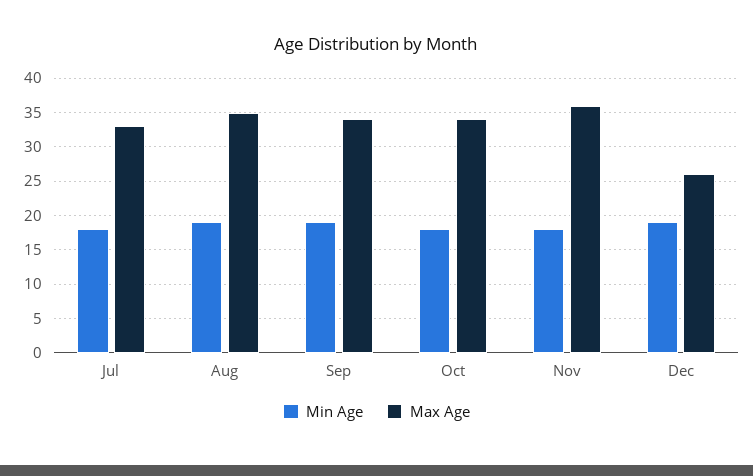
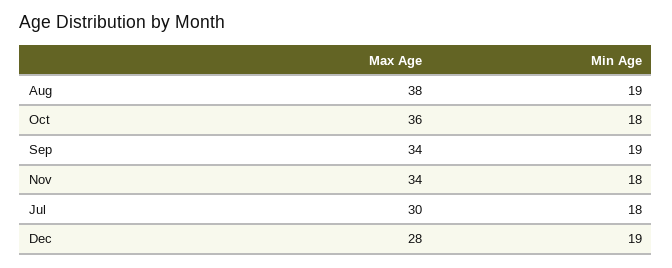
  {
    "Min Age": {
      "Jul": 18,
      "Aug": 19,
      "Sep": 19,
      "Oct": 18,
      "Nov": 18,
      "Dec": 19
    },
    "Max Age": {
-     "Jul": 33,
+     "Jul": 30,
-     "Aug": 35,
+     "Aug": 38,
      "Sep": 34,
-     "Oct": 34,
+     "Oct": 36,
-     "Nov": 36,
+     "Nov": 34,
-     "Dec": 26
+     "Dec": 28
    }
  }

